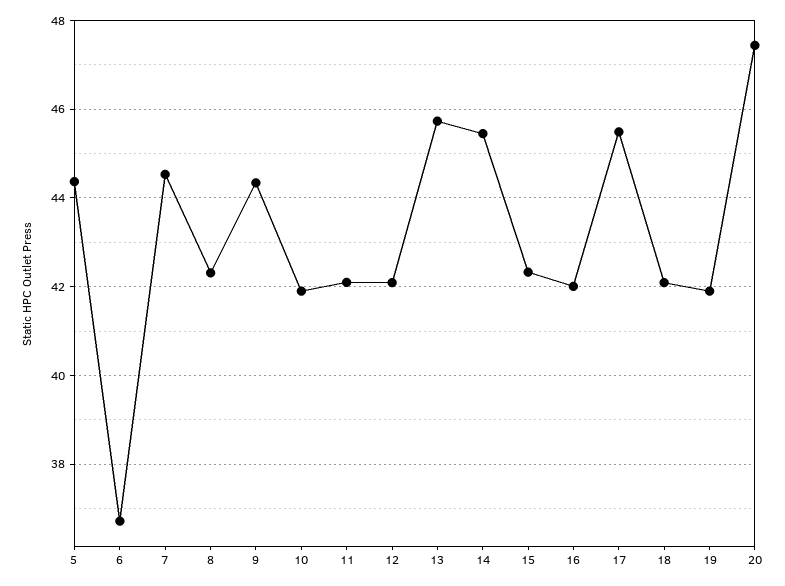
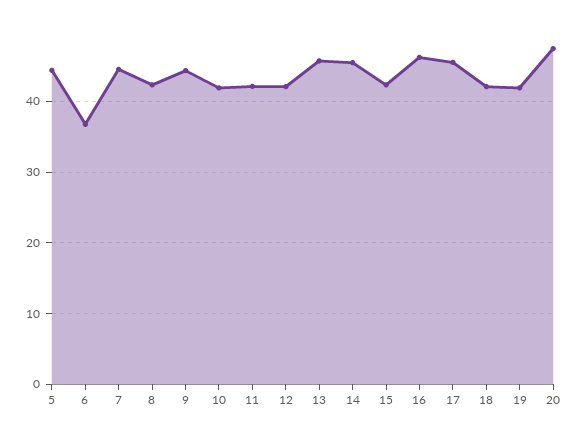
  {
    "5": 44.4,
    "6": 36.8,
    "7": 44.6,
    "8": 42.4,
    "9": 44.4,
    "10": 42,
    "11": 42.2,
    "12": 42,
    "13": 45.8,
    "14": 45.4,
    "15": 42.4,
-   "16": 42,
+   "16": 46,
    "17": 45.4,
    "18": 42,
    "19": 42,
    "20": 47.4
  }

